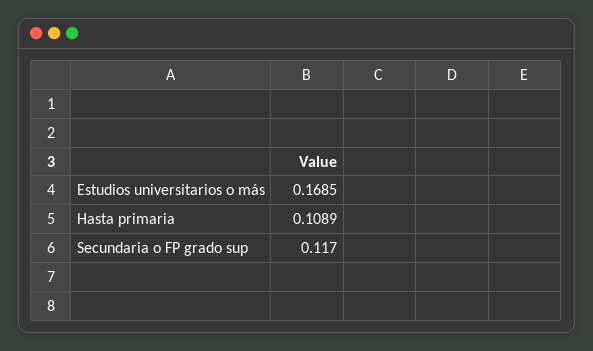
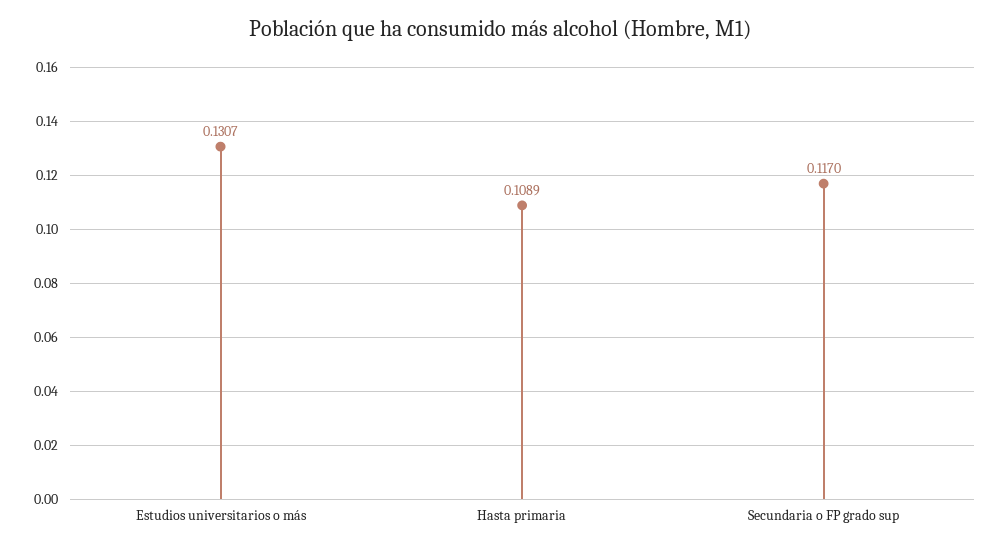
  {
-   "Estudios universitarios o más": 0.1685,
+   "Estudios universitarios o más": 0.1307,
    "Hasta primaria": 0.1089,
    "Secundaria o FP grado sup": 0.117
  }

